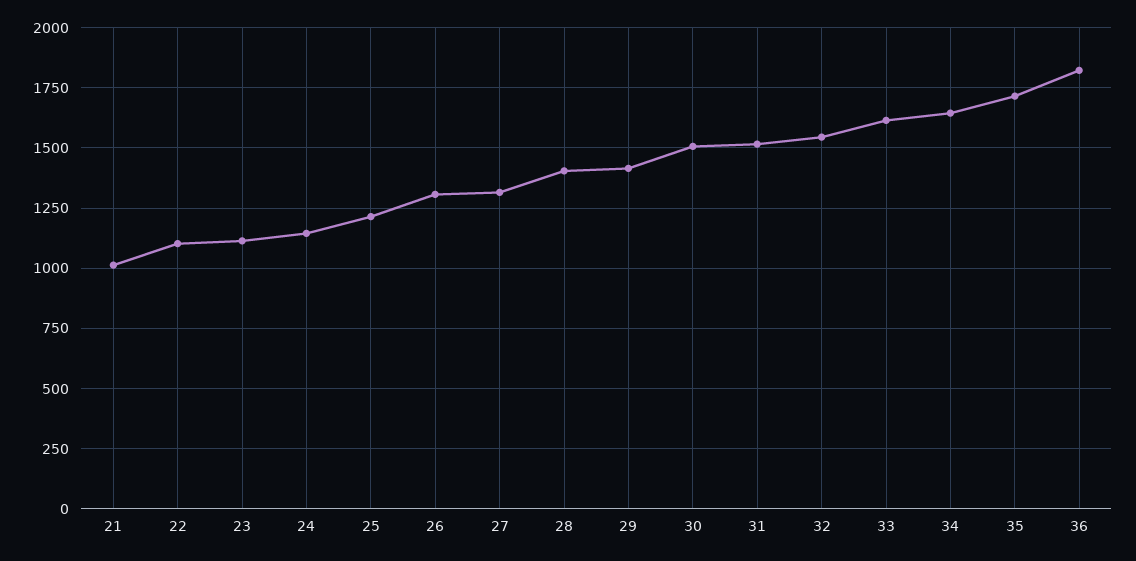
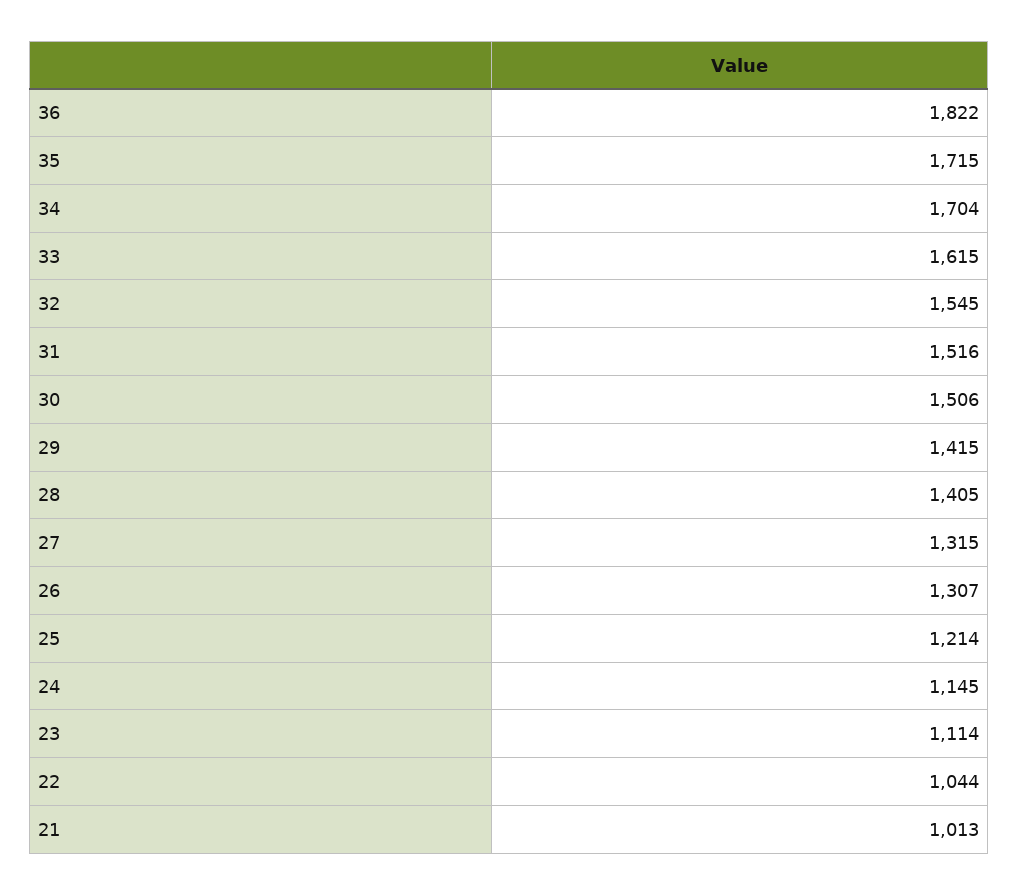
  {
    "21": 1013,
-   "22": 1100,
+   "22": 1044,
    "23": 1114,
    "24": 1145,
    "25": 1214,
    "26": 1307,
    "27": 1315,
    "28": 1405,
    "29": 1415,
    "30": 1506,
    "31": 1516,
    "32": 1545,
    "33": 1615,
-   "34": 1650,
+   "34": 1704,
    "35": 1715,
    "36": 1822
  }

